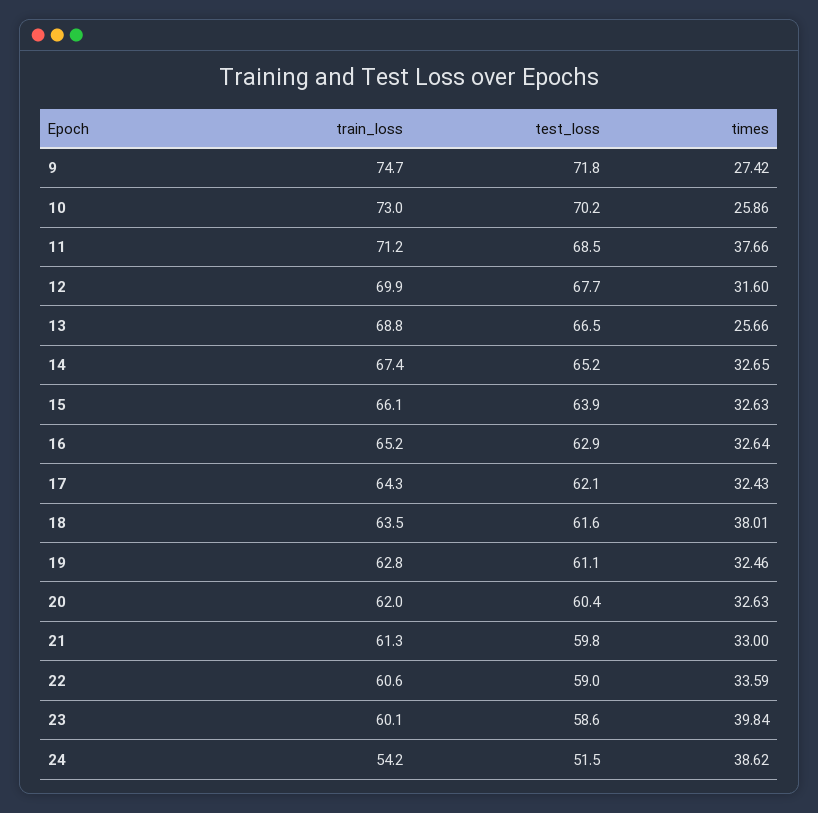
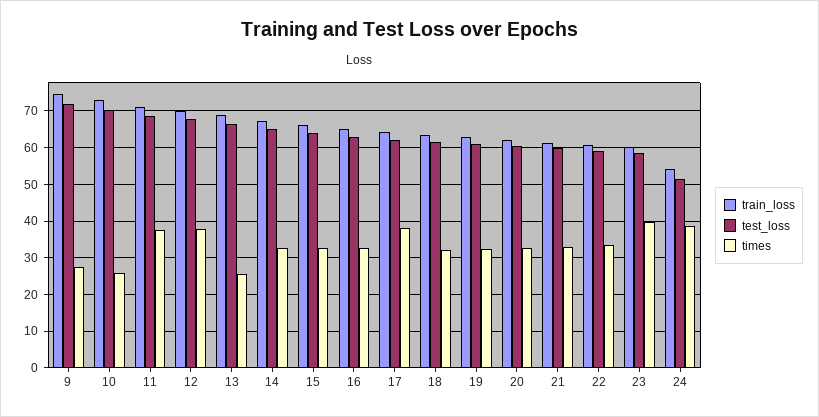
  {
    "train_loss": {
      "9": 74.7,
      "10": 73,
      "11": 71.2,
      "12": 69.9,
      "13": 68.8,
      "14": 67.4,
      "15": 66.1,
      "16": 65.2,
      "17": 64.3,
      "18": 63.5,
      "19": 62.8,
      "20": 62,
      "21": 61.3,
      "22": 60.6,
      "23": 60.1,
      "24": 54.2
    },
    "test_loss": {
      "9": 71.8,
      "10": 70.2,
      "11": 68.5,
      "12": 67.7,
      "13": 66.5,
      "14": 65.2,
      "15": 63.9,
      "16": 62.9,
      "17": 62.1,
      "18": 61.6,
      "19": 61.1,
      "20": 60.4,
      "21": 59.8,
      "22": 59,
      "23": 58.6,
      "24": 51.5
    },
    "times": {
      "9": 27.42,
      "10": 25.86,
      "11": 37.66,
-     "12": 31.6,
+     "12": 38,
      "13": 25.66,
      "14": 32.65,
      "15": 32.63,
      "16": 32.64,
-     "17": 32.43,
+     "17": 38,
-     "18": 38.01,
+     "18": 32,
      "19": 32.46,
      "20": 32.63,
      "21": 33,
      "22": 33.59,
      "23": 39.84,
      "24": 38.62
    }
  }

